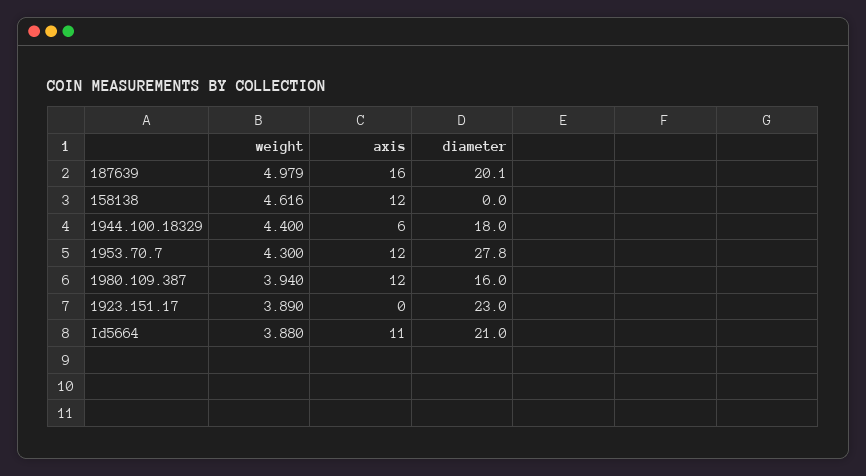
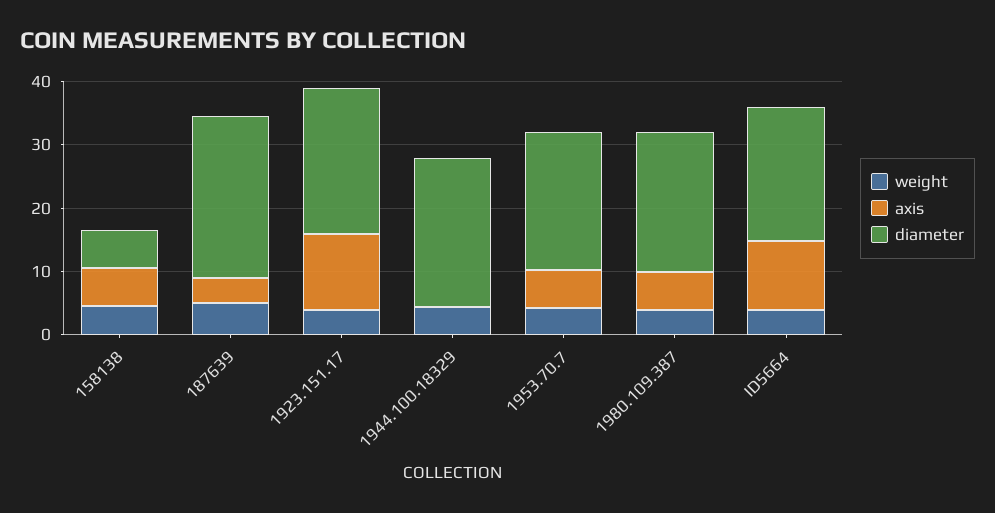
  {
    "weight": {
      "187639": 4.979,
      "158138": 4.616,
      "1944.100.18329": 4.4,
      "1953.70.7": 4.3,
      "1980.109.387": 3.94,
      "1923.151.17": 3.89,
      "Id5664": 3.88
    },
    "axis": {
-     "187639": 16,
+     "187639": 4,
-     "158138": 12,
+     "158138": 6,
-     "1944.100.18329": 6,
+     "1944.100.18329": 0,
-     "1953.70.7": 12,
+     "1953.70.7": 6,
-     "1980.109.387": 12,
+     "1980.109.387": 6,
-     "1923.151.17": 0,
+     "1923.151.17": 12,
      "Id5664": 11
    },
    "diameter": {
-     "187639": 20.1,
+     "187639": 26,
-     "158138": 0,
+     "158138": 6,
-     "1944.100.18329": 18,
+     "1944.100.18329": 24,
-     "1953.70.7": 27.8,
+     "1953.70.7": 22,
-     "1980.109.387": 16,
+     "1980.109.387": 22,
      "1923.151.17": 23,
      "Id5664": 21
    }
  }

